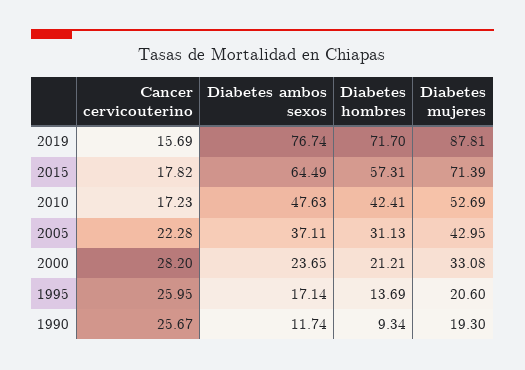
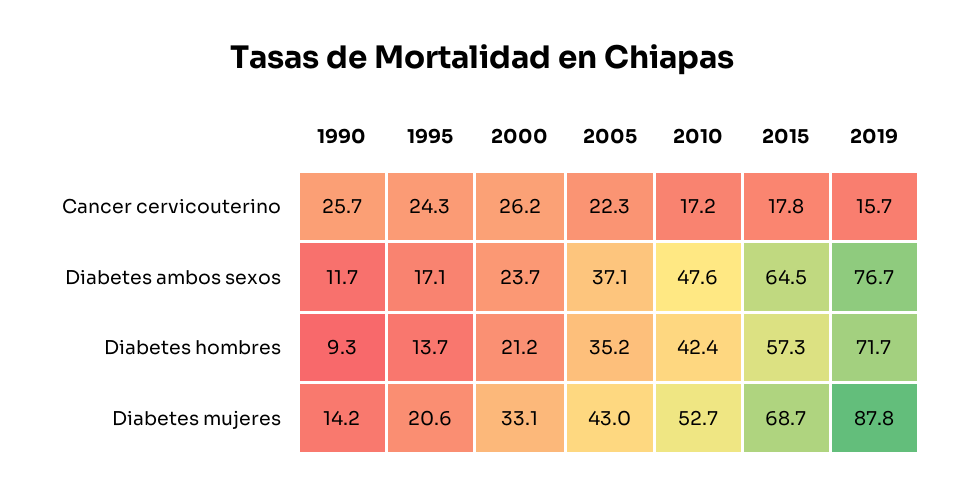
  {
    "Cancer cervicouterino": {
      "2019": 15.69,
      "2015": 17.82,
      "2010": 17.23,
      "2005": 22.28,
-     "2000": 28.2,
+     "2000": 26.2,
-     "1995": 25.95,
+     "1995": 24.3,
      "1990": 25.67
    },
    "Diabetes ambos sexos": {
      "2019": 76.74,
      "2015": 64.49,
      "2010": 47.63,
      "2005": 37.11,
      "2000": 23.65,
      "1995": 17.14,
      "1990": 11.74
    },
    "Diabetes hombres": {
      "2019": 71.7,
      "2015": 57.31,
      "2010": 42.41,
-     "2005": 31.13,
+     "2005": 35.2,
      "2000": 21.21,
      "1995": 13.69,
      "1990": 9.34
    },
    "Diabetes mujeres": {
      "2019": 87.81,
-     "2015": 71.39,
+     "2015": 68.7,
      "2010": 52.69,
      "2005": 42.95,
      "2000": 33.08,
      "1995": 20.6,
-     "1990": 19.3
+     "1990": 14.2
    }
  }

